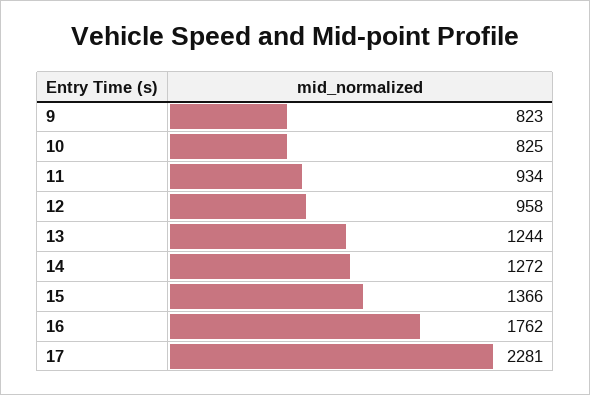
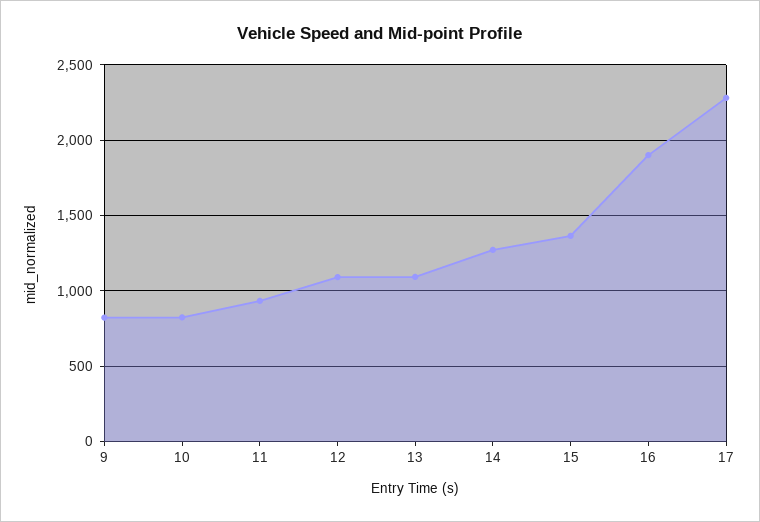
  {
    "9": 823,
    "10": 825,
    "11": 934,
-   "12": 958,
+   "12": 1100,
-   "13": 1244,
+   "13": 1100,
    "14": 1272,
    "15": 1366,
-   "16": 1762,
+   "16": 1900,
    "17": 2281
  }

